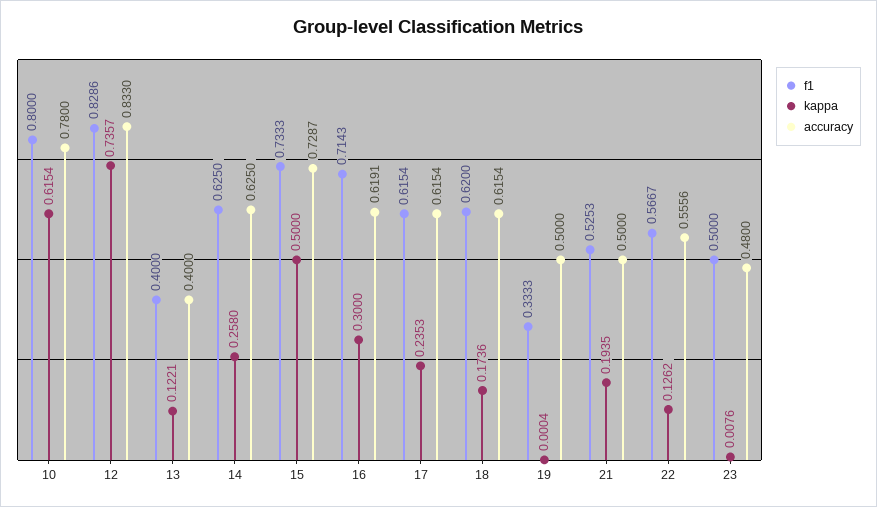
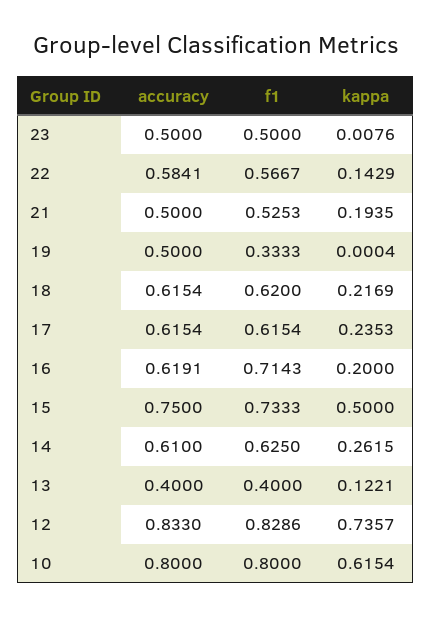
  {
    "f1": {
      "10": 0.8,
      "12": 0.8286,
      "13": 0.4,
      "14": 0.625,
      "15": 0.7333,
      "16": 0.7143,
      "17": 0.6154,
      "18": 0.62,
      "19": 0.3333,
      "21": 0.5253,
      "22": 0.5667,
      "23": 0.5
    },
    "kappa": {
      "10": 0.6154,
      "12": 0.7357,
      "13": 0.1221,
-     "14": 0.258,
+     "14": 0.2615,
      "15": 0.5,
-     "16": 0.3,
+     "16": 0.2,
      "17": 0.2353,
-     "18": 0.1736,
+     "18": 0.2169,
      "19": 0.0004,
      "21": 0.1935,
-     "22": 0.1262,
+     "22": 0.1429,
      "23": 0.0076
    },
    "accuracy": {
-     "10": 0.78,
+     "10": 0.8,
      "12": 0.833,
      "13": 0.4,
-     "14": 0.625,
+     "14": 0.61,
-     "15": 0.7287,
+     "15": 0.75,
      "16": 0.6191,
      "17": 0.6154,
      "18": 0.6154,
      "19": 0.5,
      "21": 0.5,
-     "22": 0.5556,
+     "22": 0.5841,
-     "23": 0.48
+     "23": 0.5
    }
  }

